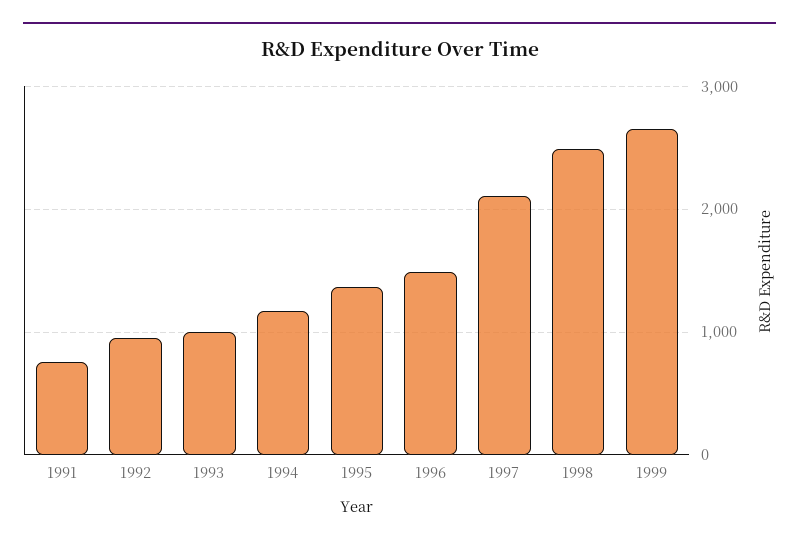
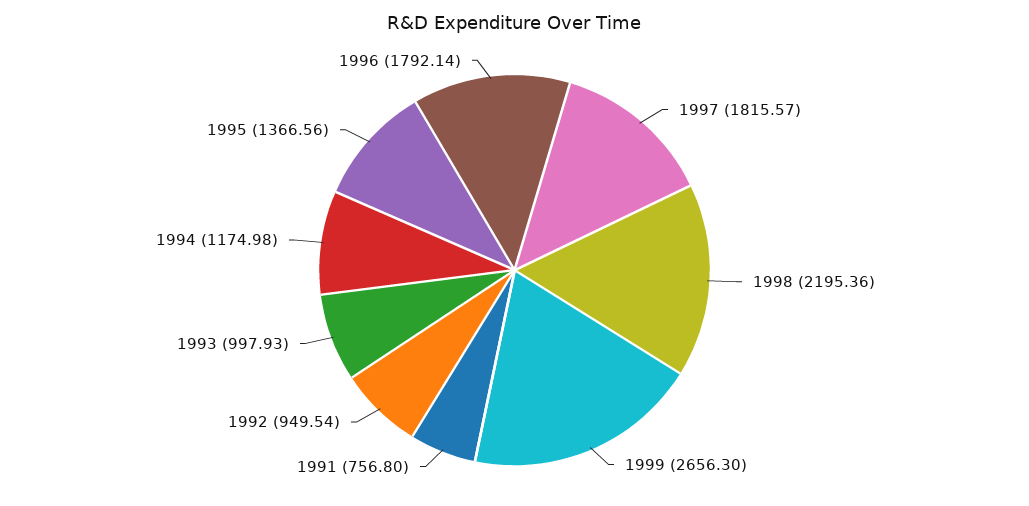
  {
    "1991": 756.8,
    "1992": 949.54,
    "1993": 997.93,
    "1994": 1174.98,
    "1995": 1366.56,
-   "1996": 1500,
+   "1996": 1792.14,
-   "1997": 2100,
+   "1997": 1815.57,
-   "1998": 2500,
+   "1998": 2195.36,
    "1999": 2656.3
  }

